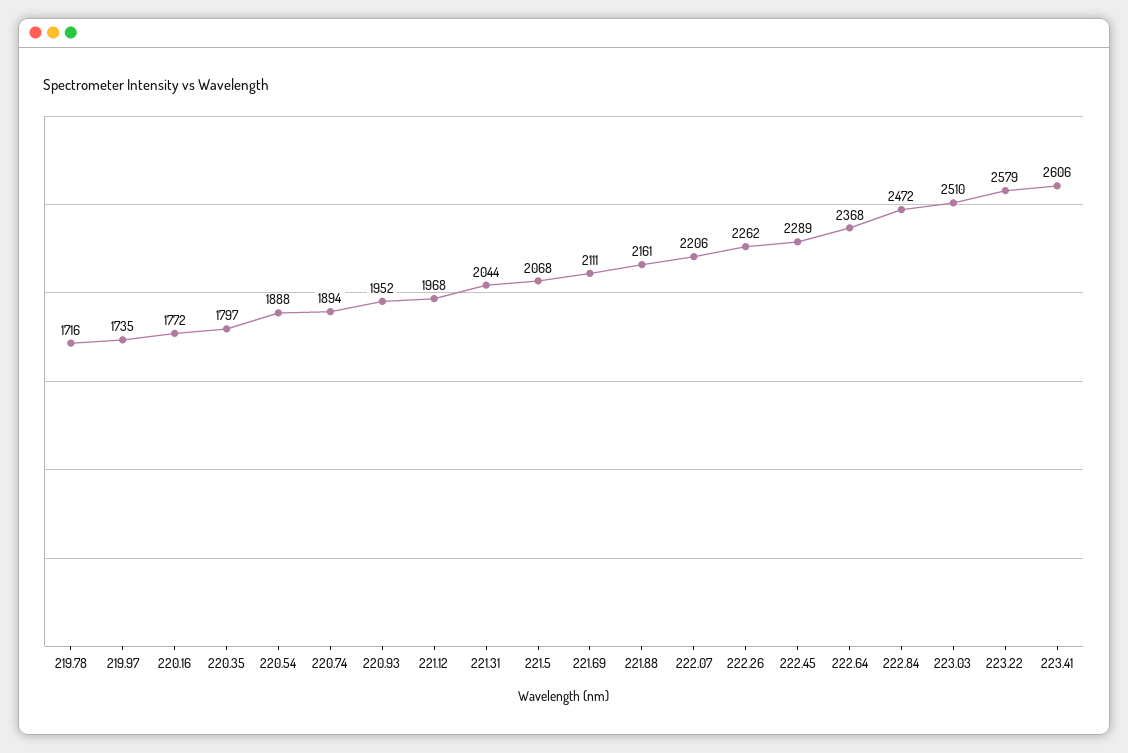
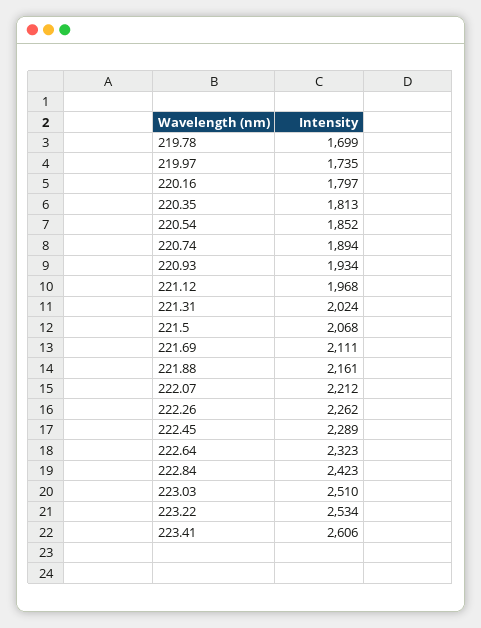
  {
-   "219.78": 1716,
+   "219.78": 1699,
    "219.97": 1735,
-   "220.16": 1772,
+   "220.16": 1797,
-   "220.35": 1797,
+   "220.35": 1813,
-   "220.54": 1888,
+   "220.54": 1852,
    "220.74": 1894,
-   "220.93": 1952,
+   "220.93": 1934,
    "221.12": 1968,
-   "221.31": 2044,
+   "221.31": 2024,
    "221.5": 2068,
    "221.69": 2111,
    "221.88": 2161,
-   "222.07": 2206,
+   "222.07": 2212,
    "222.26": 2262,
    "222.45": 2289,
-   "222.64": 2368,
+   "222.64": 2323,
-   "222.84": 2472,
+   "222.84": 2423,
    "223.03": 2510,
-   "223.22": 2579,
+   "223.22": 2534,
    "223.41": 2606
  }

